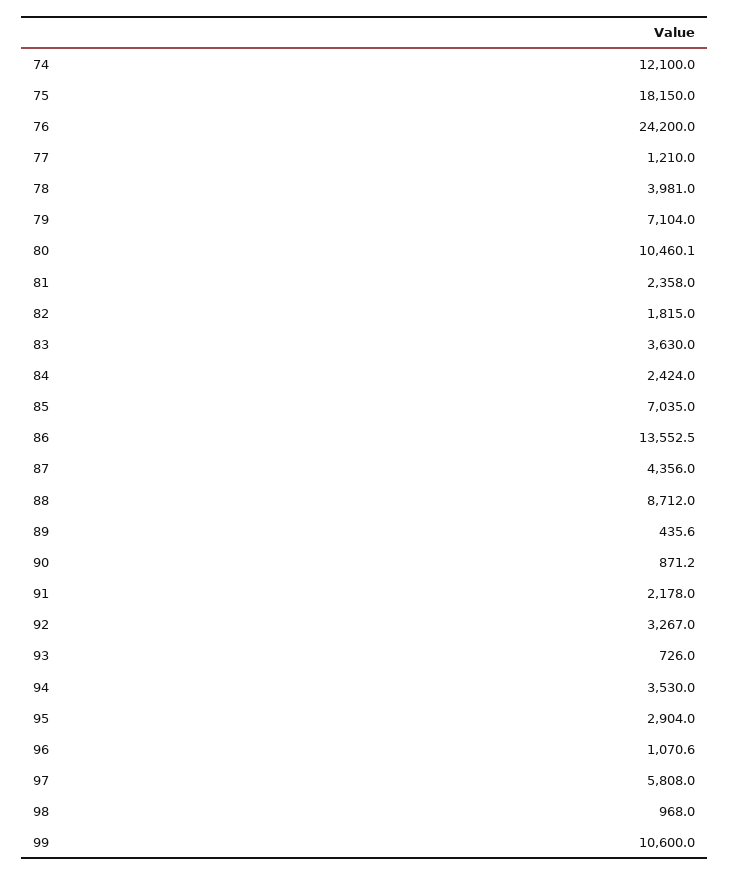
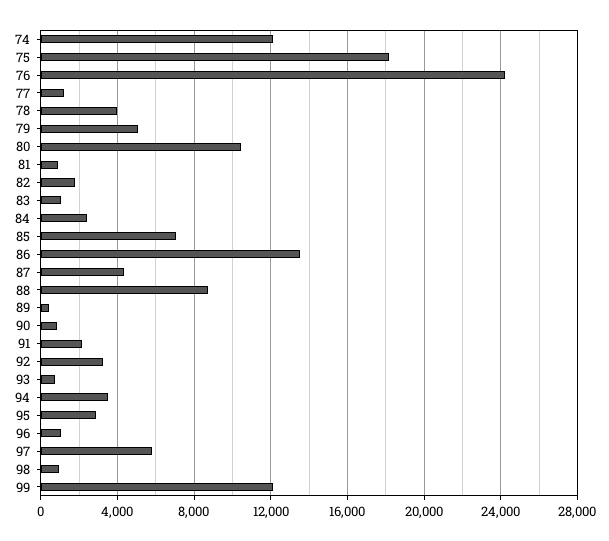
  {
    "74": 12100,
    "75": 18150,
    "76": 24200,
    "77": 1210,
    "78": 3981,
-   "79": 7104,
+   "79": 5000,
    "80": 10460.1,
-   "81": 2358,
+   "81": 1000,
    "82": 1815,
-   "83": 3630,
+   "83": 1000,
    "84": 2424,
    "85": 7035,
    "86": 13552.5,
    "87": 4356,
    "88": 8712,
    "89": 435.6,
    "90": 871.2,
    "91": 2178,
    "92": 3267,
    "93": 726,
    "94": 3530,
    "95": 2904,
    "96": 1070.6,
    "97": 5808,
    "98": 968,
-   "99": 10600
+   "99": 12000
  }

